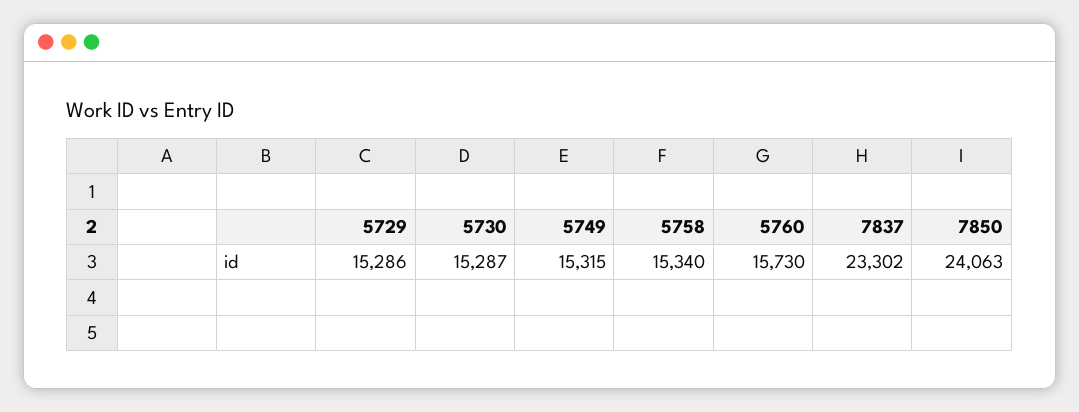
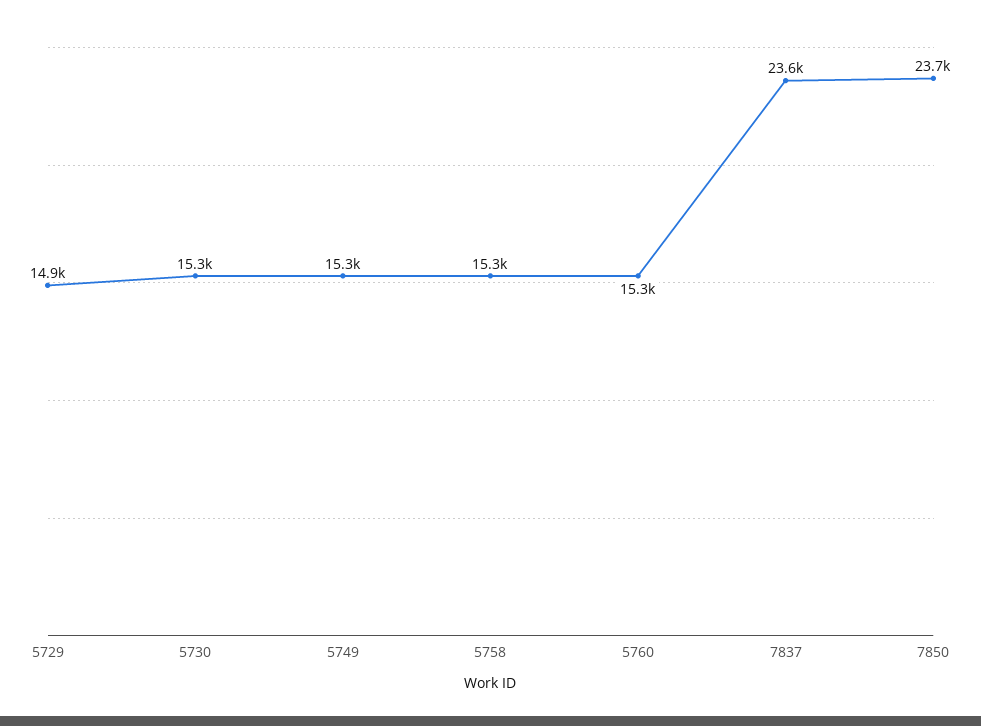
  {
-   "5729": 15286,
+   "5729": 14900,
    "5730": 15287,
    "5749": 15315,
    "5758": 15340,
-   "5760": 15730,
+   "5760": 15300,
-   "7837": 23302,
+   "7837": 23600,
-   "7850": 24063
+   "7850": 23700
  }

